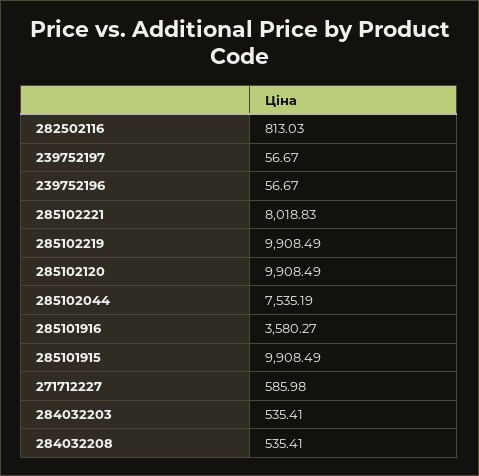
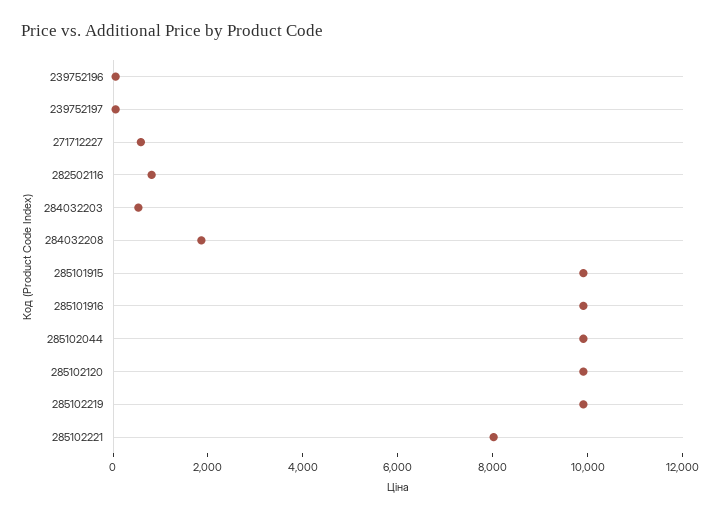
  {
    "282502116": 813.03,
    "239752197": 56.67,
    "239752196": 56.67,
    "285102221": 8018.83,
    "285102219": 9908.49,
    "285102120": 9908.49,
-   "285102044": 7535.19,
+   "285102044": 10000,
-   "285101916": 3580.27,
+   "285101916": 10000,
    "285101915": 9908.49,
    "271712227": 585.98,
    "284032203": 535.41,
-   "284032208": 535.41
+   "284032208": 2000
  }

